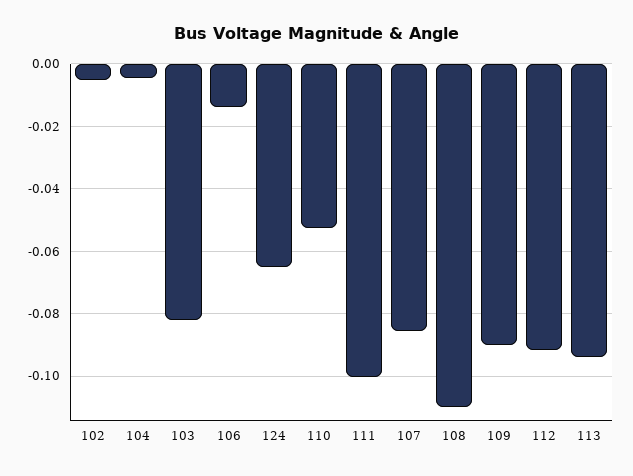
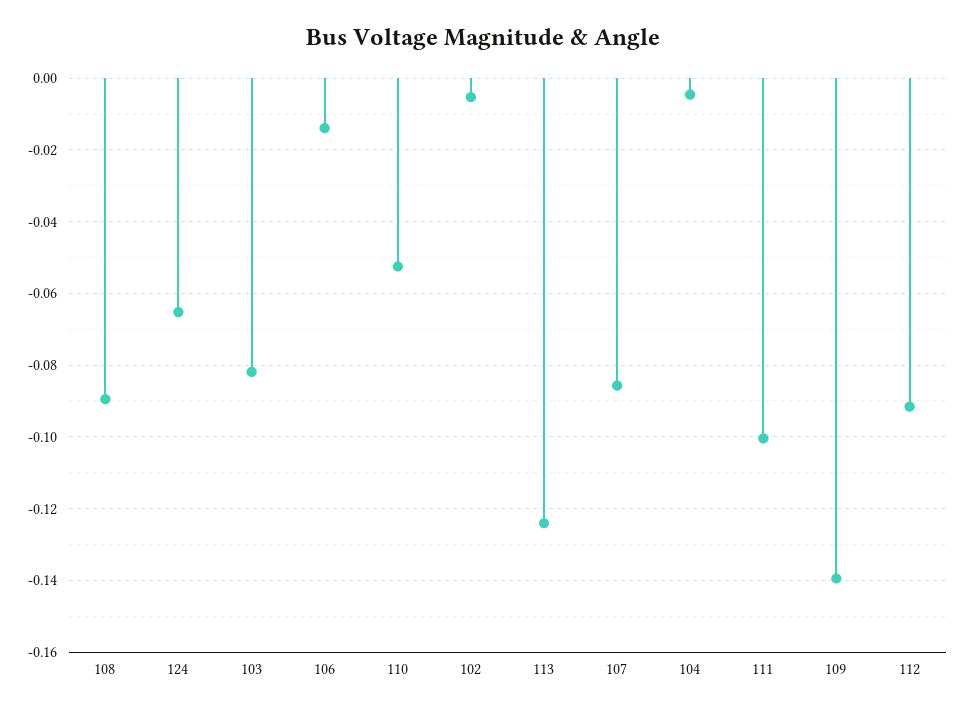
  {
    "102": -0.006,
    "104": -0.004,
    "103": -0.082,
    "106": -0.014,
    "124": -0.066,
    "110": -0.052,
    "111": -0.1,
    "107": -0.086,
-   "108": -0.11,
+   "108": -0.09,
-   "109": -0.09,
+   "109": -0.14,
    "112": -0.092,
-   "113": -0.094
+   "113": -0.124
  }

